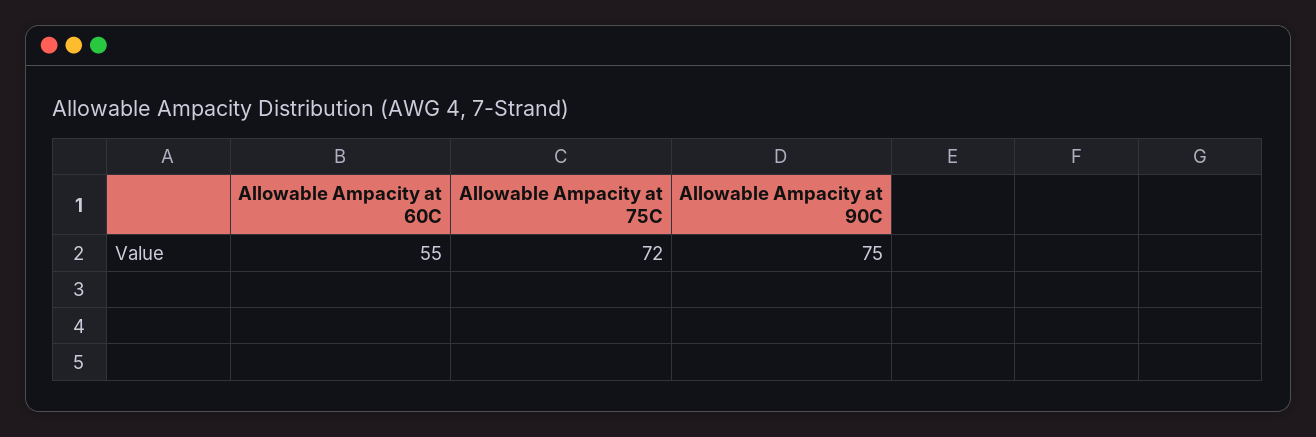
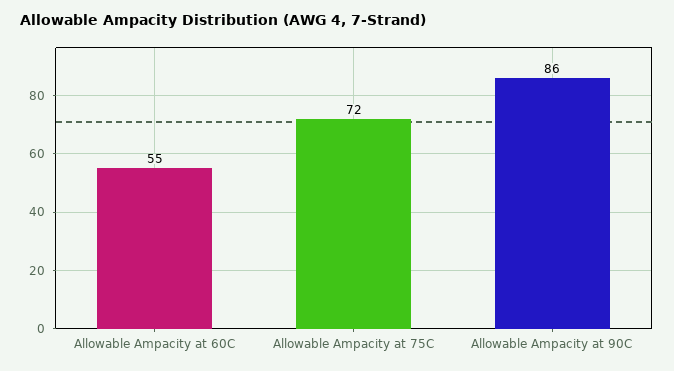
  {
    "Allowable Ampacity at 60C": 55,
    "Allowable Ampacity at 75C": 72,
-   "Allowable Ampacity at 90C": 75
+   "Allowable Ampacity at 90C": 86
  }

